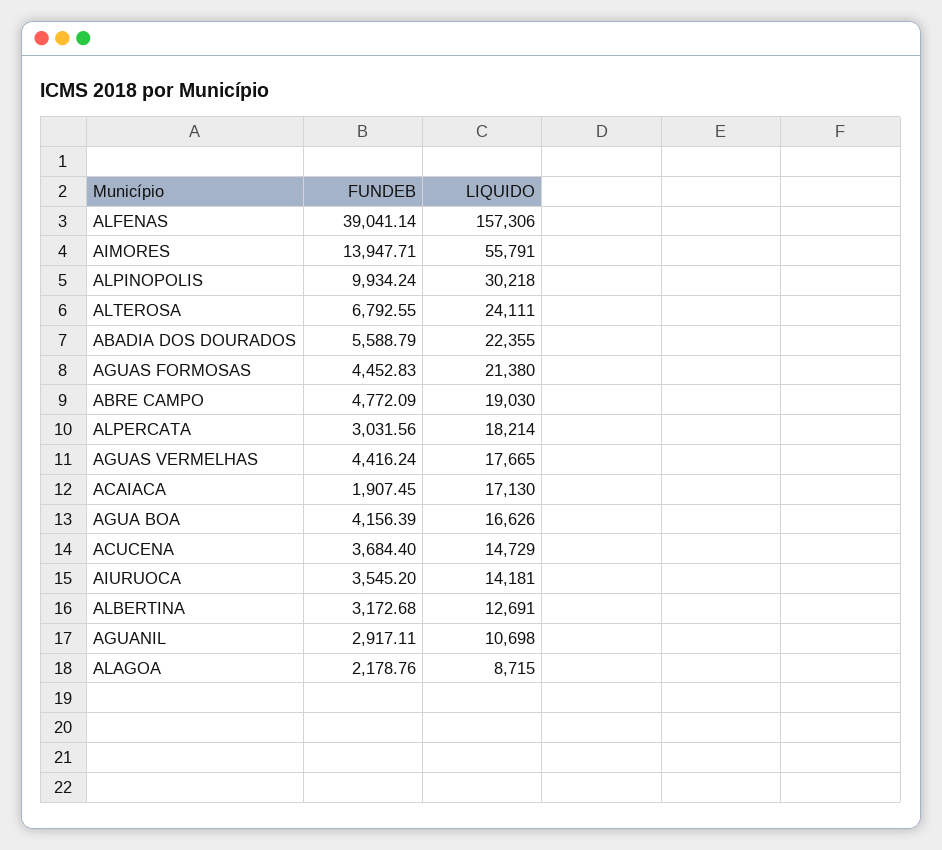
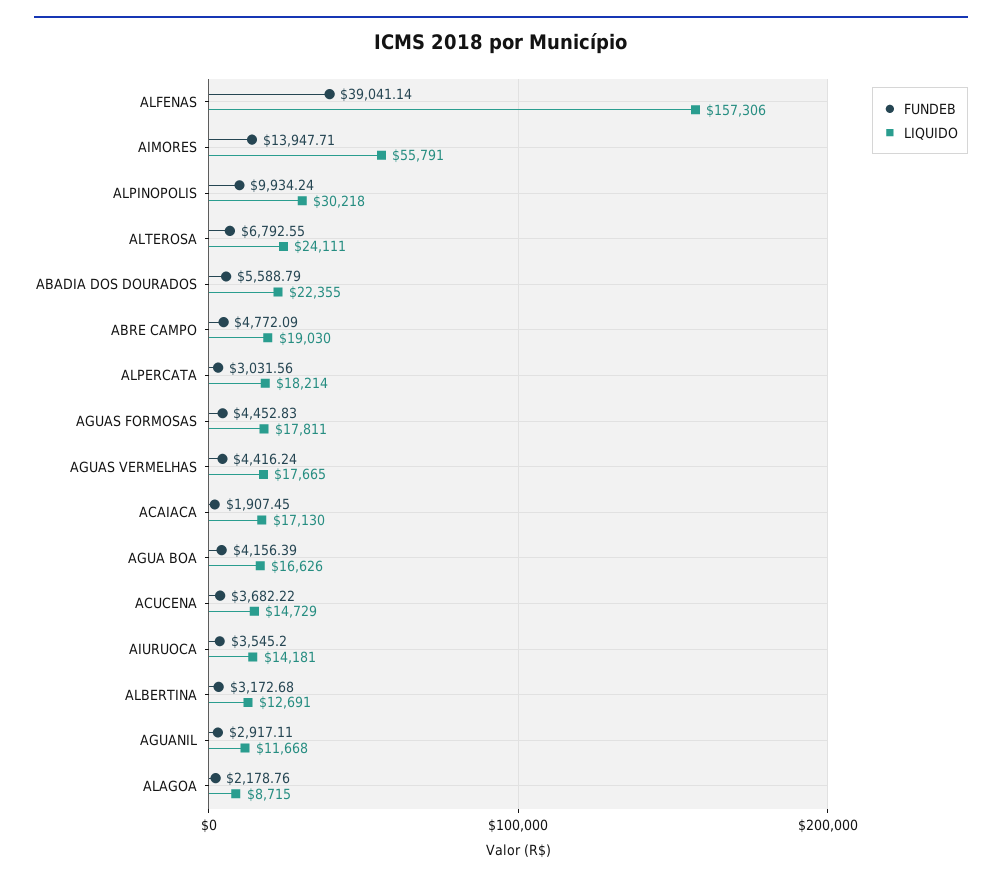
  {
    "FUNDEB": {
      "ALFENAS": 39041.14,
      "AIMORES": 13947.71,
      "ALPINOPOLIS": 9934.24,
      "ALTEROSA": 6792.55,
      "ABADIA DOS DOURADOS": 5588.79,
      "AGUAS FORMOSAS": 4452.83,
      "ABRE CAMPO": 4772.09,
      "ALPERCATA": 3031.56,
      "AGUAS VERMELHAS": 4416.24,
      "ACAIACA": 1907.45,
      "AGUA BOA": 4156.39,
-     "ACUCENA": 3684.4,
+     "ACUCENA": 3682.22,
      "AIURUOCA": 3545.2,
      "ALBERTINA": 3172.68,
      "AGUANIL": 2917.11,
      "ALAGOA": 2178.76
    },
    "LIQUIDO": {
      "ALFENAS": 157306,
      "AIMORES": 55791,
      "ALPINOPOLIS": 30218,
      "ALTEROSA": 24111,
      "ABADIA DOS DOURADOS": 22355,
-     "AGUAS FORMOSAS": 21380,
+     "AGUAS FORMOSAS": 17811,
      "ABRE CAMPO": 19030,
      "ALPERCATA": 18214,
      "AGUAS VERMELHAS": 17665,
      "ACAIACA": 17130,
      "AGUA BOA": 16626,
      "ACUCENA": 14729,
      "AIURUOCA": 14181,
      "ALBERTINA": 12691,
-     "AGUANIL": 10698,
+     "AGUANIL": 11668,
      "ALAGOA": 8715
    }
  }

